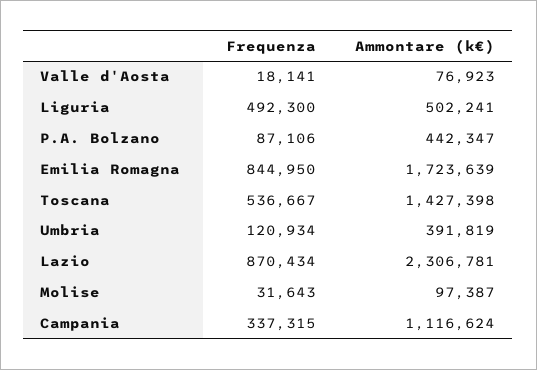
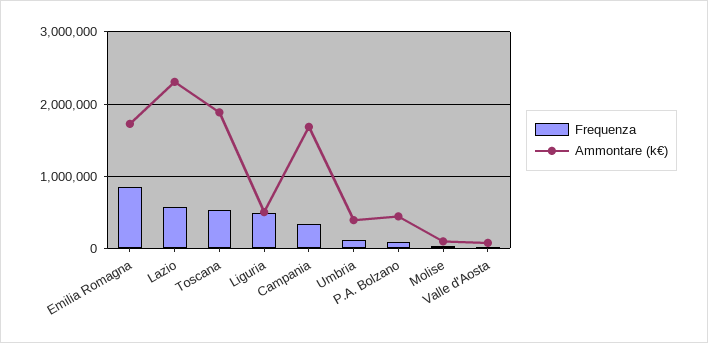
  {
    "Frequenza": {
      "Valle d'Aosta": 18141,
      "Liguria": 492300,
      "P.A. Bolzano": 87106,
      "Emilia Romagna": 844950,
      "Toscana": 536667,
      "Umbria": 120934,
-     "Lazio": 870434,
+     "Lazio": 600000,
      "Molise": 31643,
      "Campania": 337315
    },
    "Ammontare (k€)": {
      "Valle d'Aosta": 76923,
      "Liguria": 502241,
      "P.A. Bolzano": 442347,
      "Emilia Romagna": 1723639,
-     "Toscana": 1427398,
+     "Toscana": 1900000,
      "Umbria": 391819,
      "Lazio": 2306781,
      "Molise": 97387,
-     "Campania": 1116624
+     "Campania": 1700000
    }
  }

